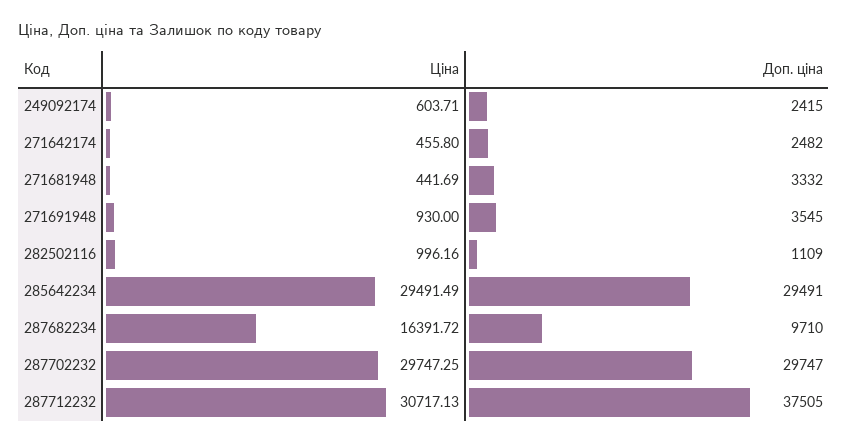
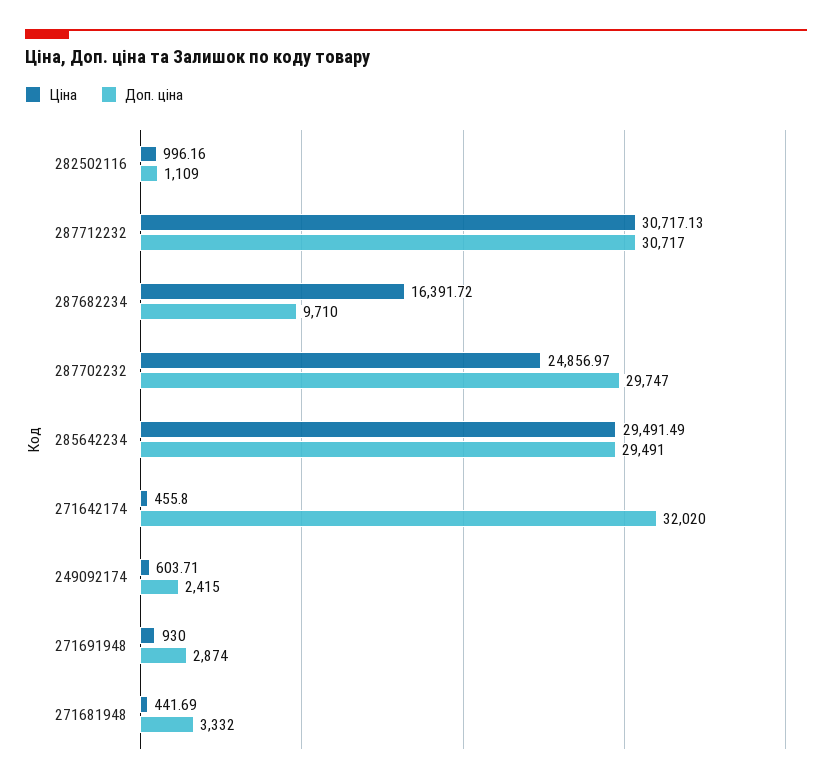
  {
    "Ціна": {
      "249092174": 603.71,
      "271642174": 455.8,
      "271681948": 441.69,
      "271691948": 930,
      "282502116": 996.16,
      "285642234": 29491.49,
      "287682234": 16391.72,
-     "287702232": 29747.25,
+     "287702232": 24856.97,
      "287712232": 30717.13
    },
    "Доп. ціна": {
      "249092174": 2415,
-     "271642174": 2482,
+     "271642174": 32020,
      "271681948": 3332,
-     "271691948": 3545,
+     "271691948": 2874,
      "282502116": 1109,
      "285642234": 29491,
      "287682234": 9710,
      "287702232": 29747,
-     "287712232": 37505
+     "287712232": 30717
    }
  }

